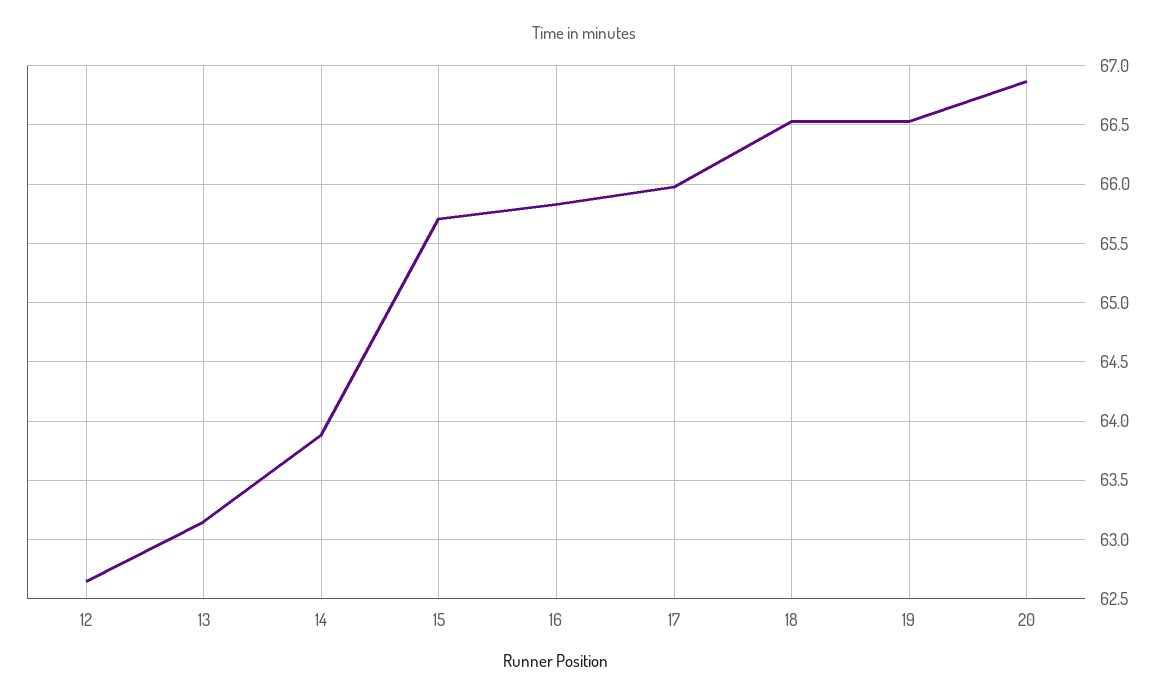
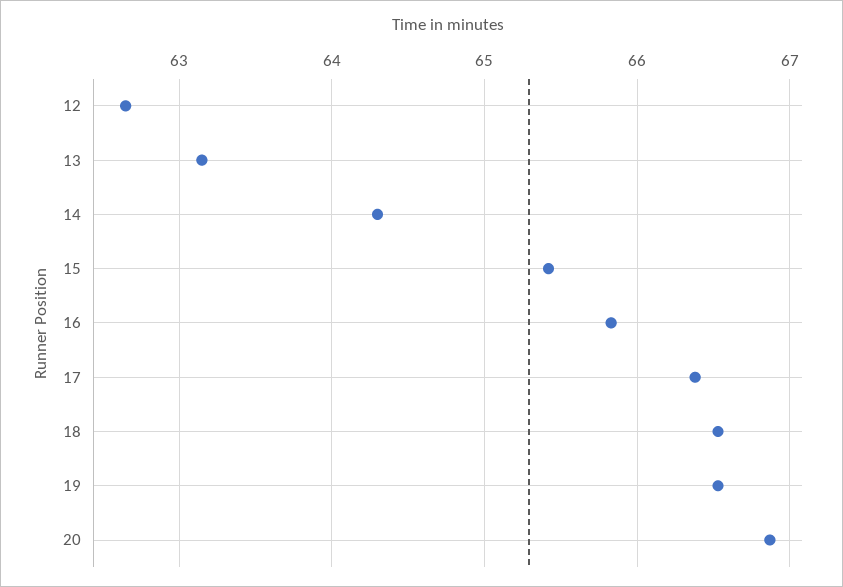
  {
    "12": 62.7,
    "13": 63.2,
-   "14": 63.9,
+   "14": 64.3,
-   "15": 65.7,
+   "15": 65.4,
    "16": 65.8,
-   "17": 66,
+   "17": 66.4,
    "18": 66.5,
    "19": 66.5,
    "20": 66.9
  }

